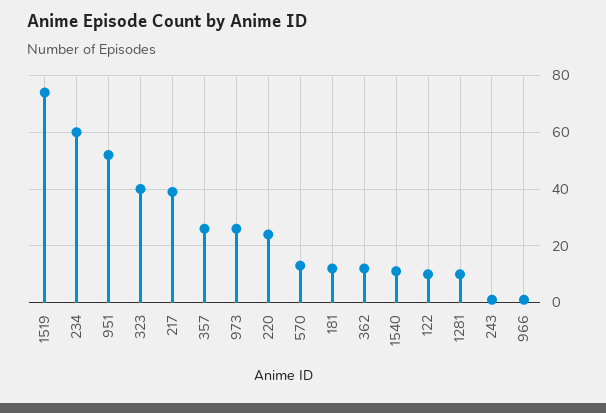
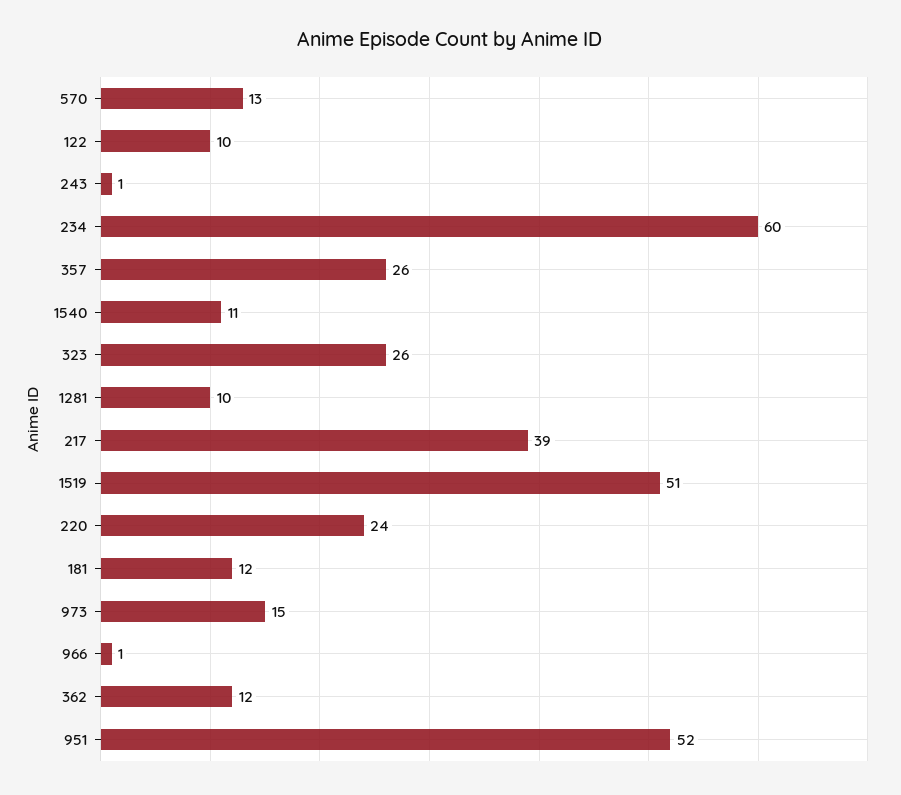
  {
-   "1519": 75,
+   "1519": 51,
    "234": 60,
    "951": 52,
-   "323": 40,
+   "323": 26,
    "217": 39,
    "357": 26,
-   "973": 25,
+   "973": 15,
    "220": 24,
    "570": 13,
    "181": 12,
    "362": 12,
    "1540": 11,
    "122": 10,
    "1281": 10,
    "243": 1,
    "966": 1
  }

